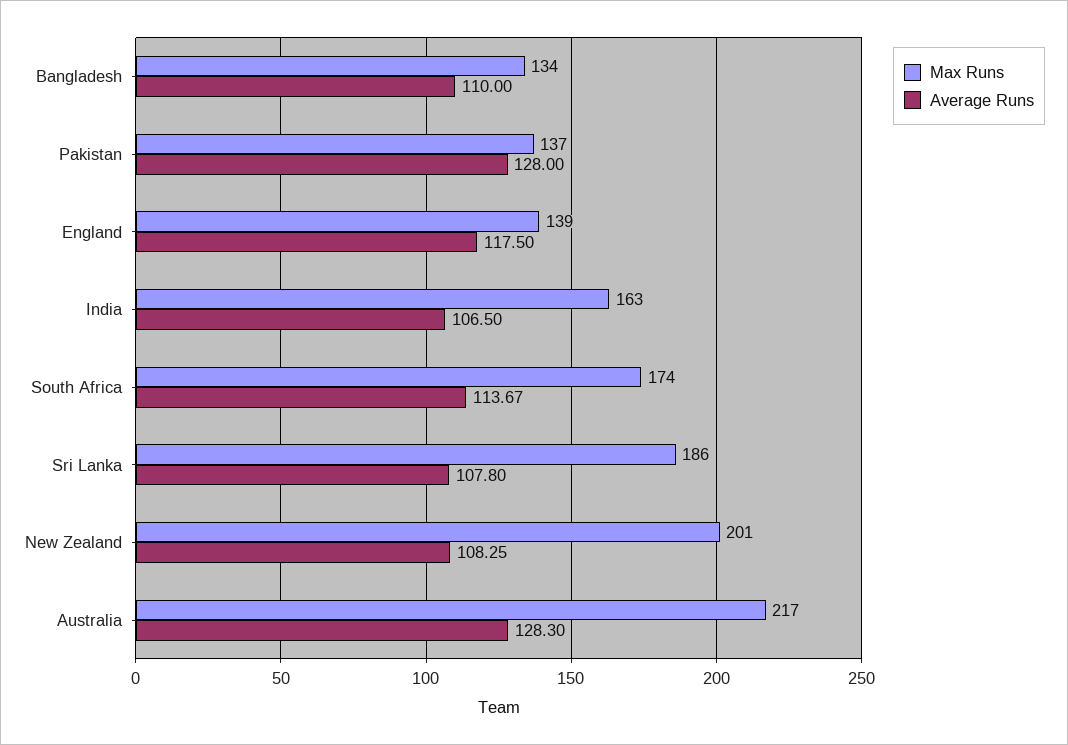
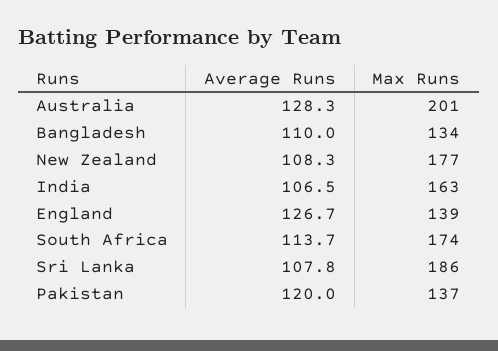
  {
    "Max Runs": {
      "Bangladesh": 134,
      "Pakistan": 137,
      "England": 139,
      "India": 163,
      "South Africa": 174,
      "Sri Lanka": 186,
-     "New Zealand": 201,
+     "New Zealand": 177,
-     "Australia": 217
+     "Australia": 201
    },
    "Average Runs": {
      "Bangladesh": 110,
-     "Pakistan": 128,
+     "Pakistan": 120,
-     "England": 117.5,
+     "England": 126.7,
      "India": 106.5,
      "South Africa": 113.67,
      "Sri Lanka": 107.8,
      "New Zealand": 108.25,
      "Australia": 128.3
    }
  }

